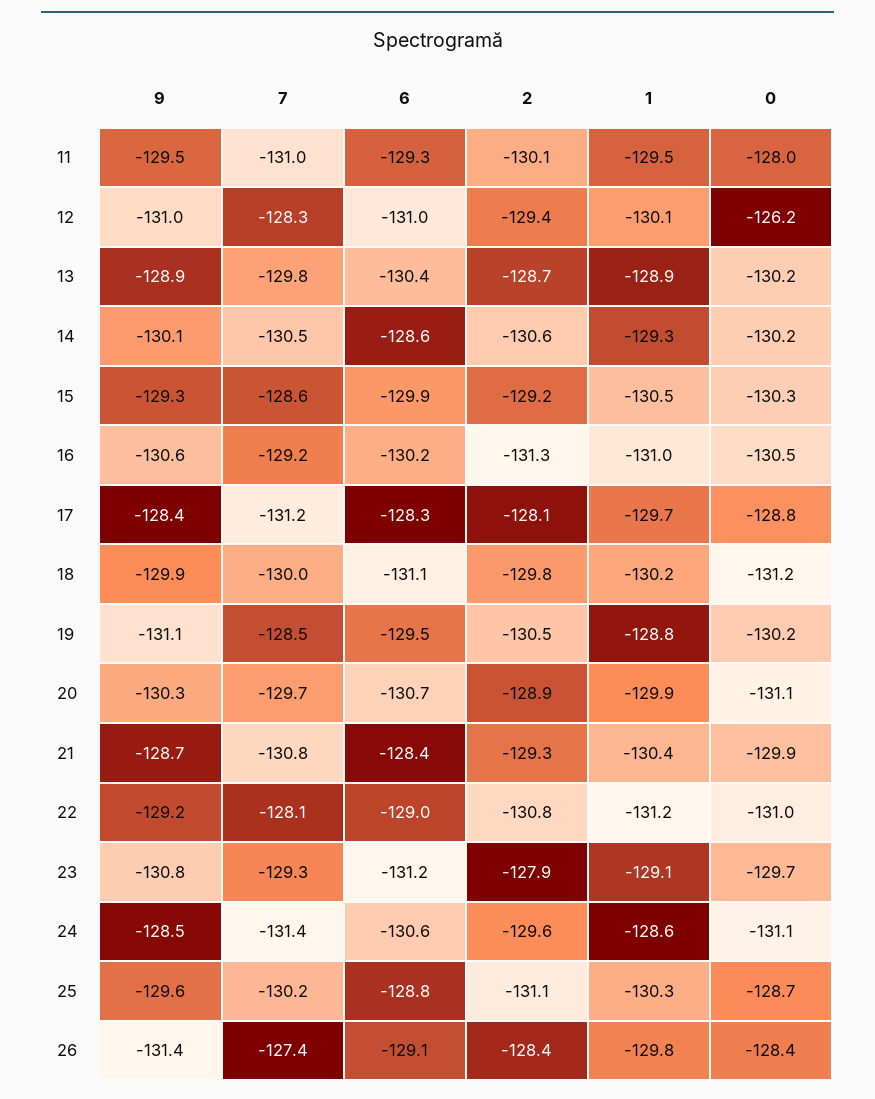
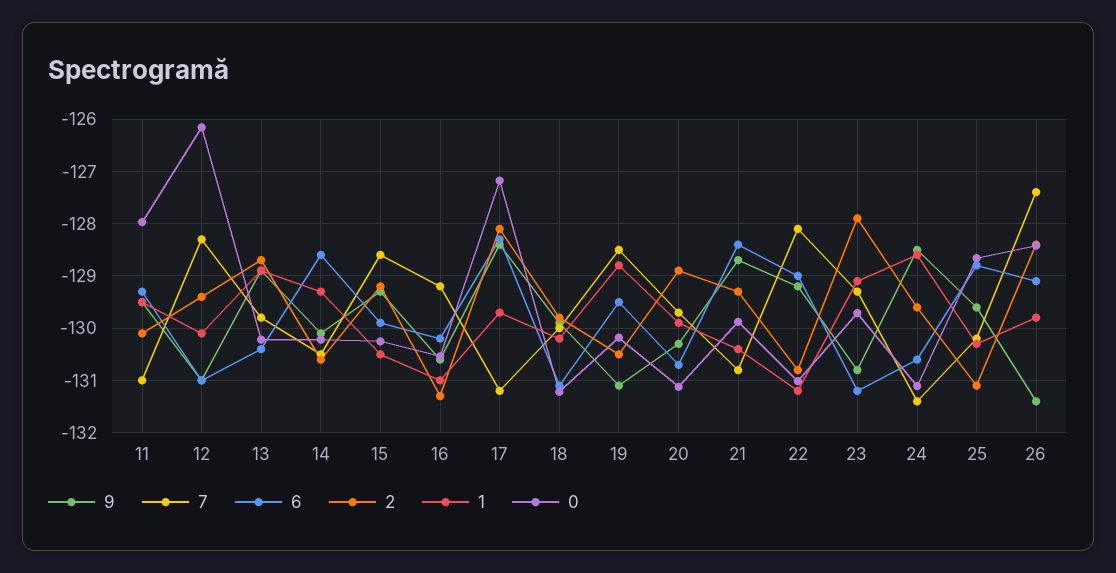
  {
    "9": {
      "11": -129.5,
      "12": -131,
      "13": -128.9,
      "14": -130.1,
      "15": -129.3,
      "16": -130.6,
      "17": -128.4,
      "18": -129.9,
      "19": -131.1,
      "20": -130.3,
      "21": -128.7,
      "22": -129.2,
      "23": -130.8,
      "24": -128.5,
      "25": -129.6,
      "26": -131.4
    },
    "7": {
      "11": -131,
      "12": -128.3,
      "13": -129.8,
      "14": -130.5,
      "15": -128.6,
      "16": -129.2,
      "17": -131.2,
      "18": -130,
      "19": -128.5,
      "20": -129.7,
      "21": -130.8,
      "22": -128.1,
      "23": -129.3,
      "24": -131.4,
      "25": -130.2,
      "26": -127.4
    },
    "6": {
      "11": -129.3,
      "12": -131,
      "13": -130.4,
      "14": -128.6,
      "15": -129.9,
      "16": -130.2,
      "17": -128.3,
      "18": -131.1,
      "19": -129.5,
      "20": -130.7,
      "21": -128.4,
      "22": -129,
      "23": -131.2,
      "24": -130.6,
      "25": -128.8,
      "26": -129.1
    },
    "2": {
      "11": -130.1,
      "12": -129.4,
      "13": -128.7,
      "14": -130.6,
      "15": -129.2,
      "16": -131.3,
      "17": -128.1,
      "18": -129.8,
      "19": -130.5,
      "20": -128.9,
      "21": -129.3,
      "22": -130.8,
      "23": -127.9,
      "24": -129.6,
      "25": -131.1,
      "26": -128.4
    },
    "1": {
      "11": -129.5,
      "12": -130.1,
      "13": -128.9,
      "14": -129.3,
      "15": -130.5,
      "16": -131,
      "17": -129.7,
      "18": -130.2,
      "19": -128.8,
      "20": -129.9,
      "21": -130.4,
      "22": -131.2,
      "23": -129.1,
      "24": -128.6,
      "25": -130.3,
      "26": -129.8
    },
    "0": {
      "11": -128,
      "12": -126.2,
      "13": -130.2,
      "14": -130.2,
      "15": -130.3,
      "16": -130.5,
-     "17": -128.8,
+     "17": -127.2,
      "18": -131.2,
      "19": -130.2,
      "20": -131.1,
      "21": -129.9,
      "22": -131,
      "23": -129.7,
      "24": -131.1,
      "25": -128.7,
      "26": -128.4
    }
  }

